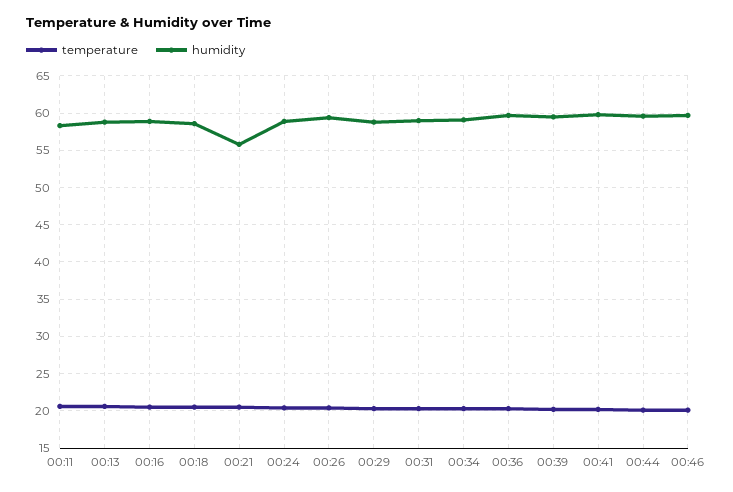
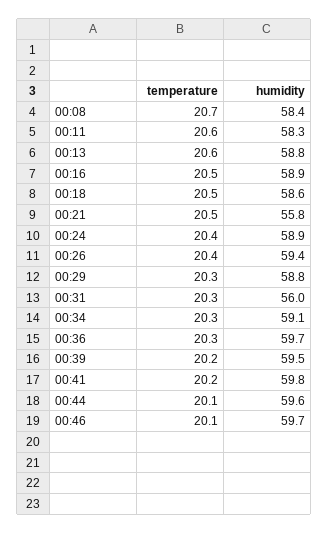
  {
    "temperature": {
      "00:11": 20.6,
      "00:13": 20.6,
      "00:16": 20.5,
      "00:18": 20.5,
      "00:21": 20.5,
      "00:24": 20.4,
      "00:26": 20.4,
      "00:29": 20.3,
      "00:31": 20.3,
      "00:34": 20.3,
      "00:36": 20.3,
      "00:39": 20.2,
      "00:41": 20.2,
      "00:44": 20.1,
-     "00:46": 20.1
+     "00:46": 20.1,
+     "00:08": 20.7
    },
    "humidity": {
      "00:11": 58.3,
      "00:13": 58.8,
      "00:16": 58.9,
      "00:18": 58.6,
      "00:21": 55.8,
      "00:24": 58.9,
      "00:26": 59.4,
      "00:29": 58.8,
-     "00:31": 59,
+     "00:31": 56,
      "00:34": 59.1,
      "00:36": 59.7,
      "00:39": 59.5,
      "00:41": 59.8,
      "00:44": 59.6,
-     "00:46": 59.7
+     "00:46": 59.7,
+     "00:08": 58.4
    }
  }

